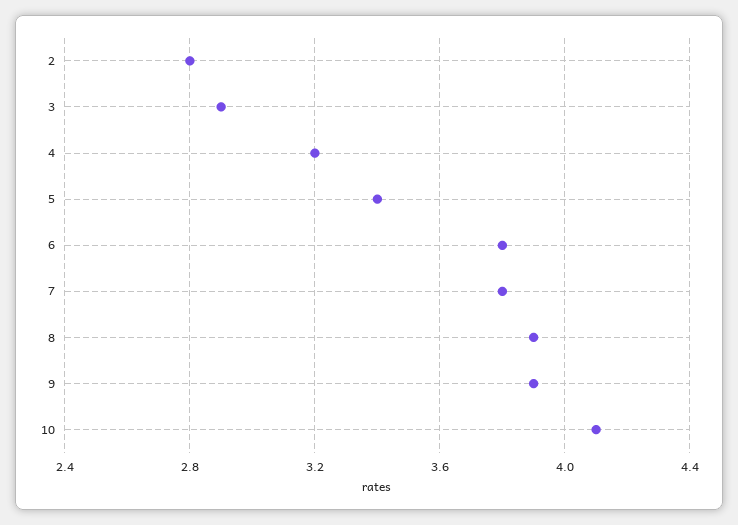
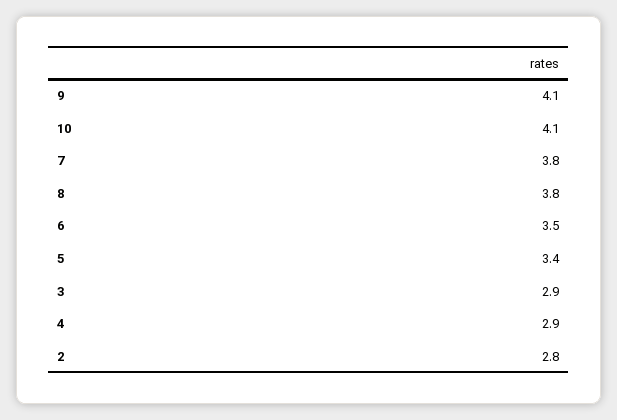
  {
    "2": 2.8,
    "3": 2.9,
-   "4": 3.2,
+   "4": 2.9,
    "5": 3.4,
-   "6": 3.8,
+   "6": 3.5,
    "7": 3.8,
-   "8": 3.9,
+   "8": 3.8,
-   "9": 3.9,
+   "9": 4.1,
    "10": 4.1
  }

